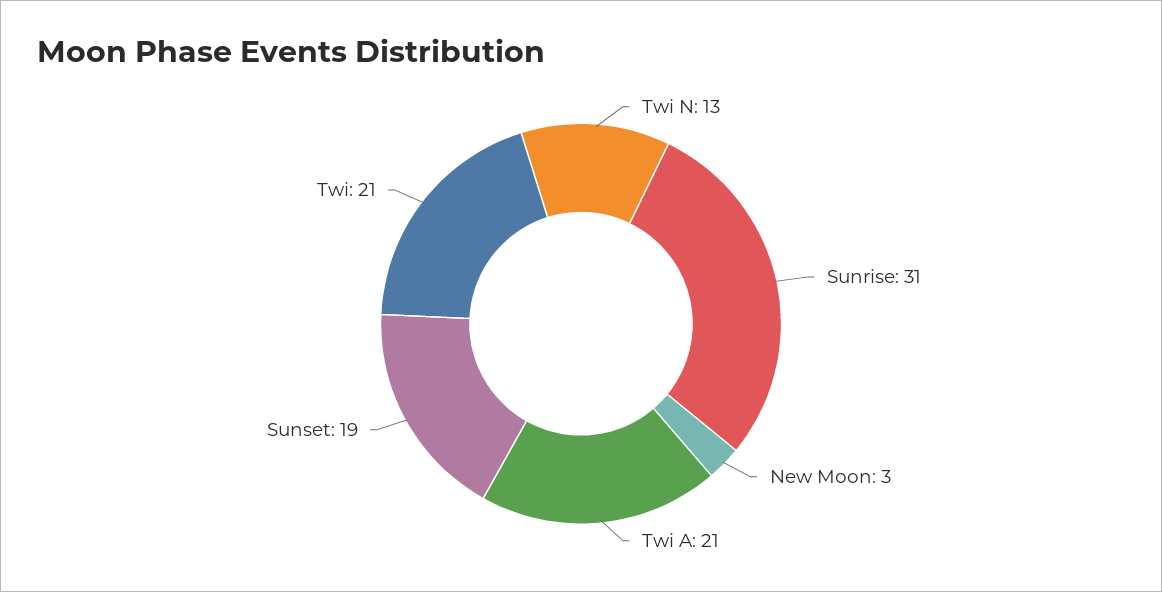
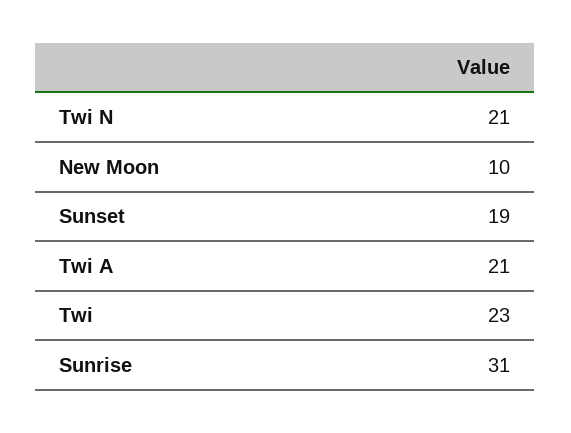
  {
-   "Twi N": 13,
+   "Twi N": 21,
    "Sunrise": 31,
-   "New Moon": 3,
+   "New Moon": 10,
    "Twi A": 21,
    "Sunset": 19,
-   "Twi": 21
+   "Twi": 23
  }

